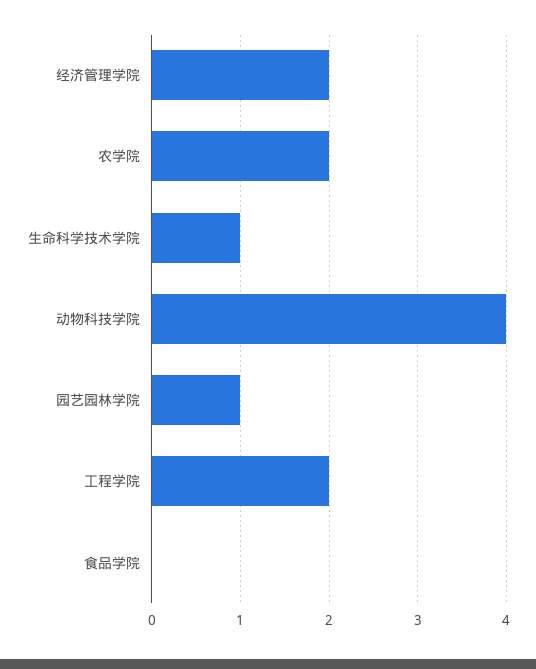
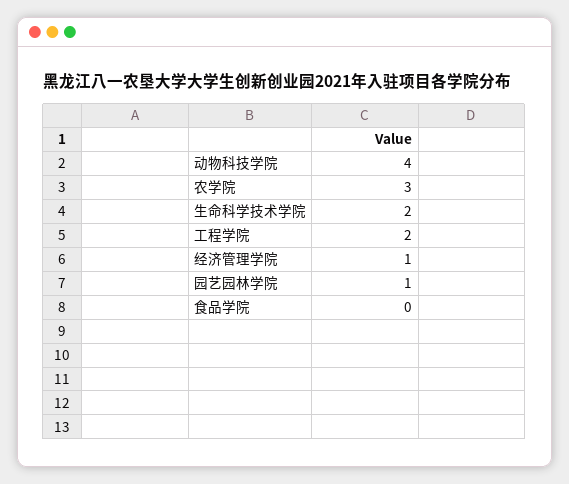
  {
-   "经济管理学院": 2,
+   "经济管理学院": 1,
-   "农学院": 2,
+   "农学院": 3,
-   "生命科学技术学院": 1,
+   "生命科学技术学院": 2,
    "动物科技学院": 4,
    "园艺园林学院": 1,
    "工程学院": 2,
    "食品学院": 0
  }

